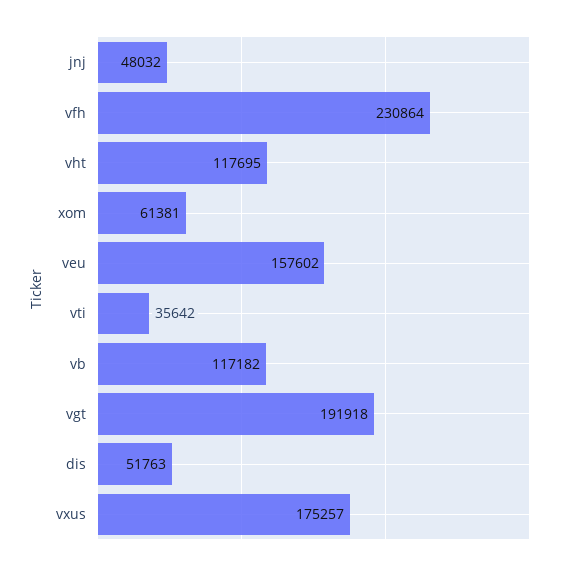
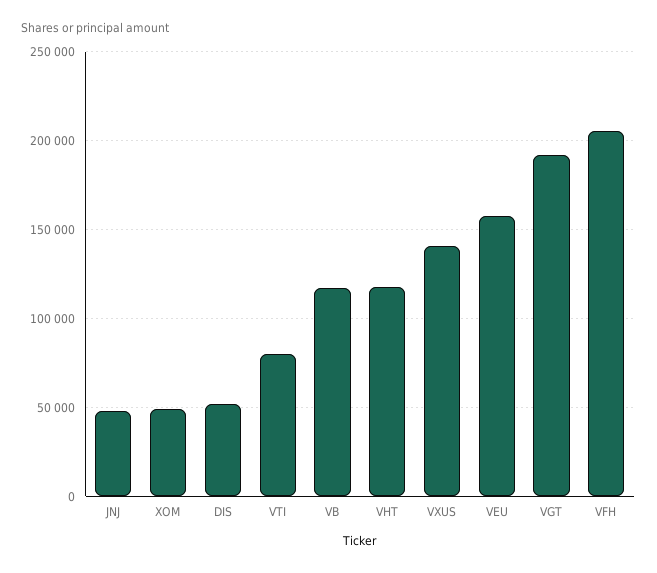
  {
    "jnj": 48032,
-   "vfh": 230864,
+   "vfh": 205000,
    "vht": 117695,
-   "xom": 61381,
+   "xom": 50000,
    "veu": 157602,
-   "vti": 35642,
+   "vti": 80000,
    "vb": 117182,
    "vgt": 191918,
    "dis": 51763,
-   "vxus": 175257
+   "vxus": 140000
  }

